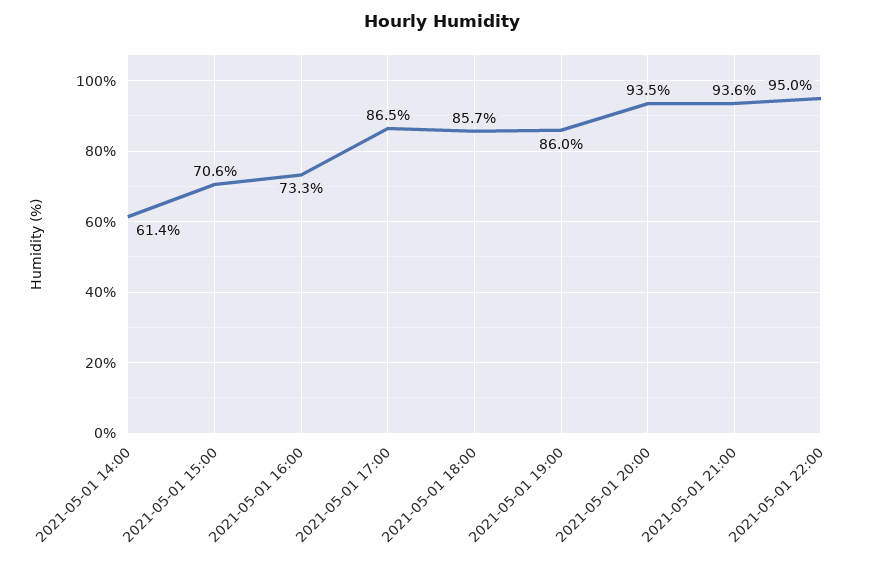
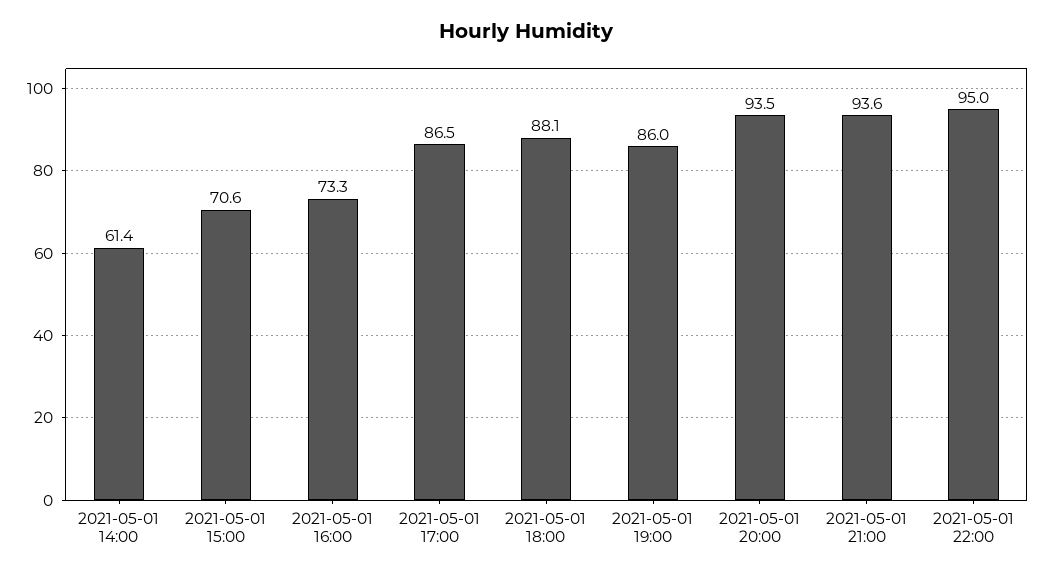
  {
    "2021-05-01 14:00": 61.4,
    "2021-05-01 15:00": 70.6,
    "2021-05-01 16:00": 73.3,
    "2021-05-01 17:00": 86.5,
-   "2021-05-01 18:00": 85.7,
+   "2021-05-01 18:00": 88.1,
    "2021-05-01 19:00": 86,
    "2021-05-01 20:00": 93.5,
    "2021-05-01 21:00": 93.6,
    "2021-05-01 22:00": 95
  }

